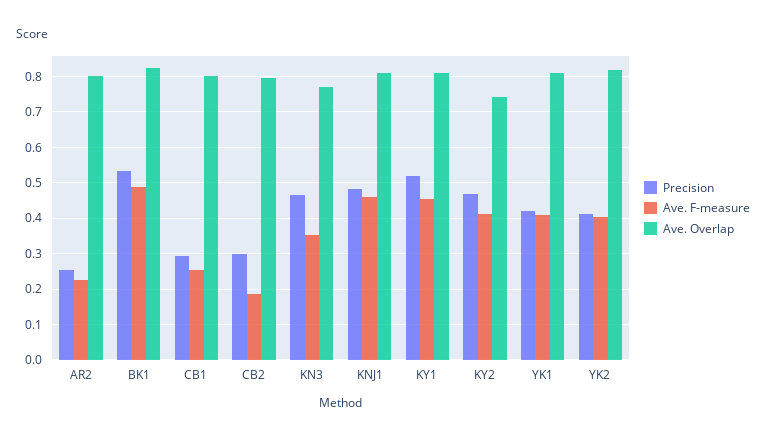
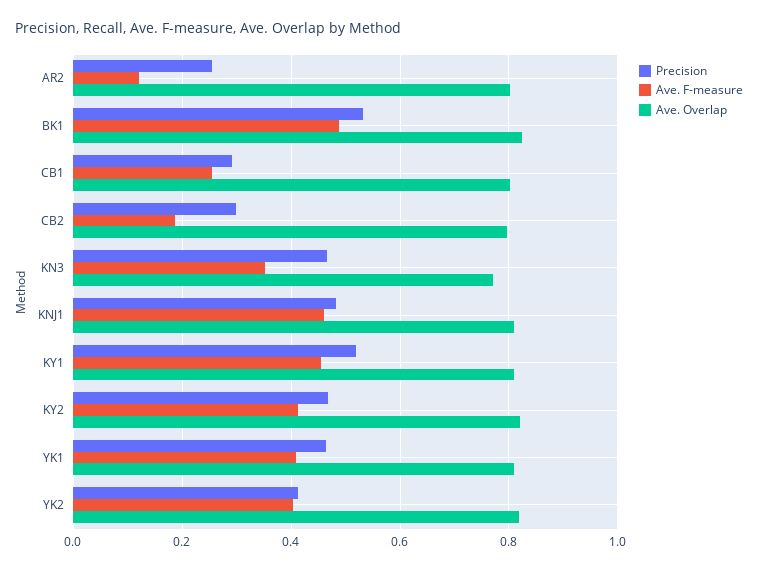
  {
    "Precision": {
      "AR2": 0.26,
      "BK1": 0.54,
      "CB1": 0.3,
      "CB2": 0.3,
      "KN3": 0.46,
      "KNJ1": 0.48,
      "KY1": 0.52,
      "KY2": 0.46,
-     "YK1": 0.42,
+     "YK1": 0.46,
      "YK2": 0.42
    },
    "Ave. F-measure": {
-     "AR2": 0.22,
+     "AR2": 0.12,
      "BK1": 0.48,
      "CB1": 0.26,
      "CB2": 0.18,
      "KN3": 0.36,
      "KNJ1": 0.46,
      "KY1": 0.46,
      "KY2": 0.42,
      "YK1": 0.4,
      "YK2": 0.4
    },
    "Ave. Overlap": {
      "AR2": 0.8,
      "BK1": 0.82,
      "CB1": 0.8,
      "CB2": 0.8,
      "KN3": 0.78,
      "KNJ1": 0.8,
      "KY1": 0.8,
-     "KY2": 0.74,
+     "KY2": 0.82,
      "YK1": 0.8,
      "YK2": 0.82
    }
  }

